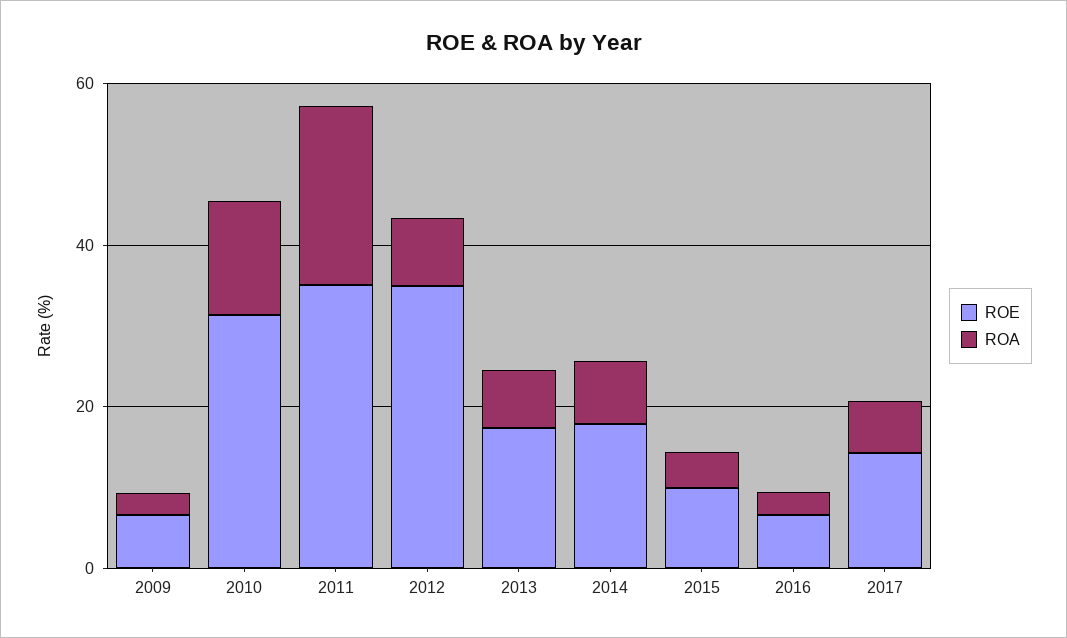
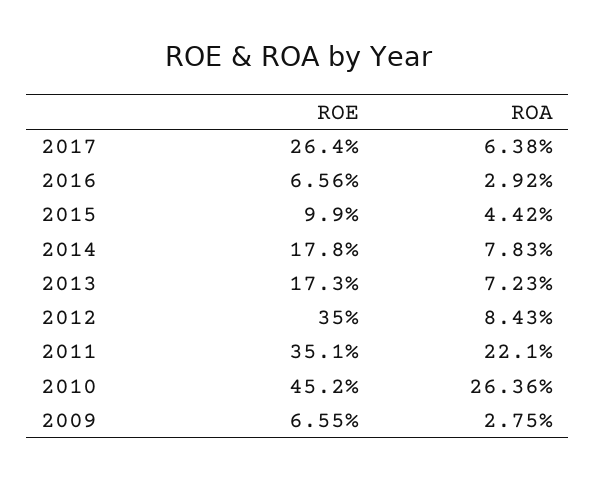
  {
    "ROE": {
      "2009": 6.55,
-     "2010": 30,
+     "2010": 45.2,
      "2011": 35.1,
      "2012": 35,
      "2013": 17.3,
      "2014": 17.8,
      "2015": 9.9,
      "2016": 6.56,
-     "2017": 15
+     "2017": 26.4
    },
    "ROA": {
      "2009": 2.75,
-     "2010": 15,
+     "2010": 26.36,
      "2011": 22.1,
      "2012": 8.43,
      "2013": 7.23,
      "2014": 7.83,
      "2015": 4.42,
      "2016": 2.92,
      "2017": 6.38
    }
  }

